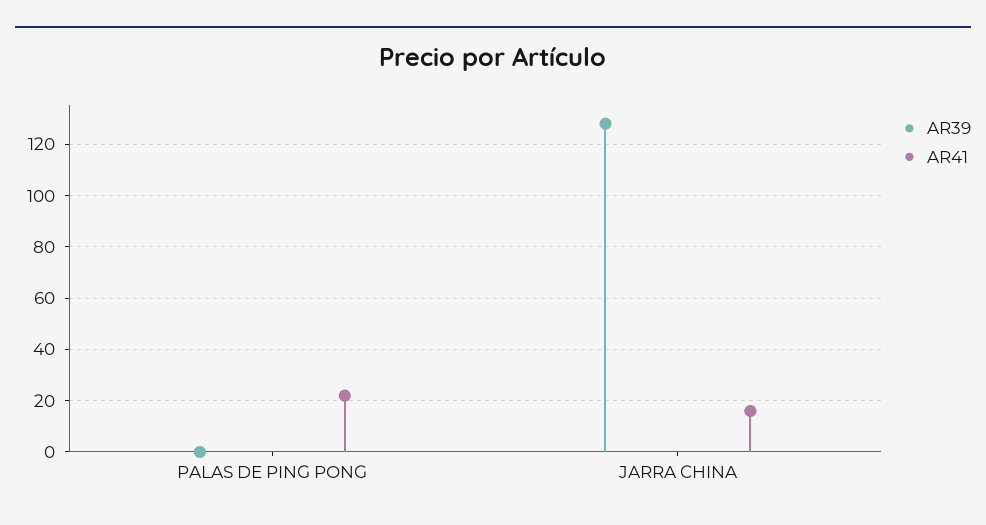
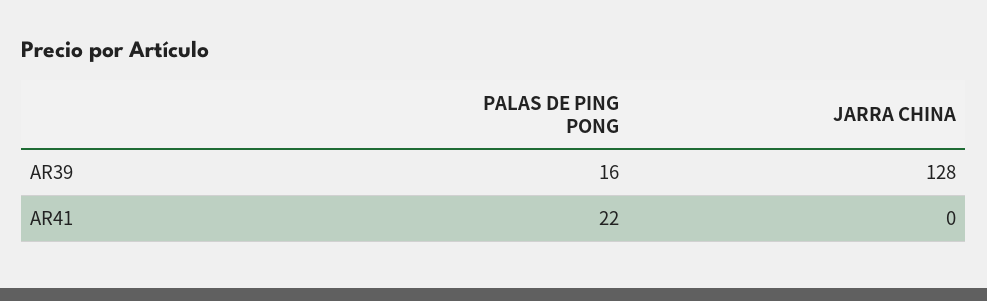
  {
    "AR39": {
-     "PALAS DE PING PONG": 0,
+     "PALAS DE PING PONG": 16,
      "JARRA CHINA": 128
    },
    "AR41": {
      "PALAS DE PING PONG": 22,
-     "JARRA CHINA": 15
+     "JARRA CHINA": 0
    }
  }

